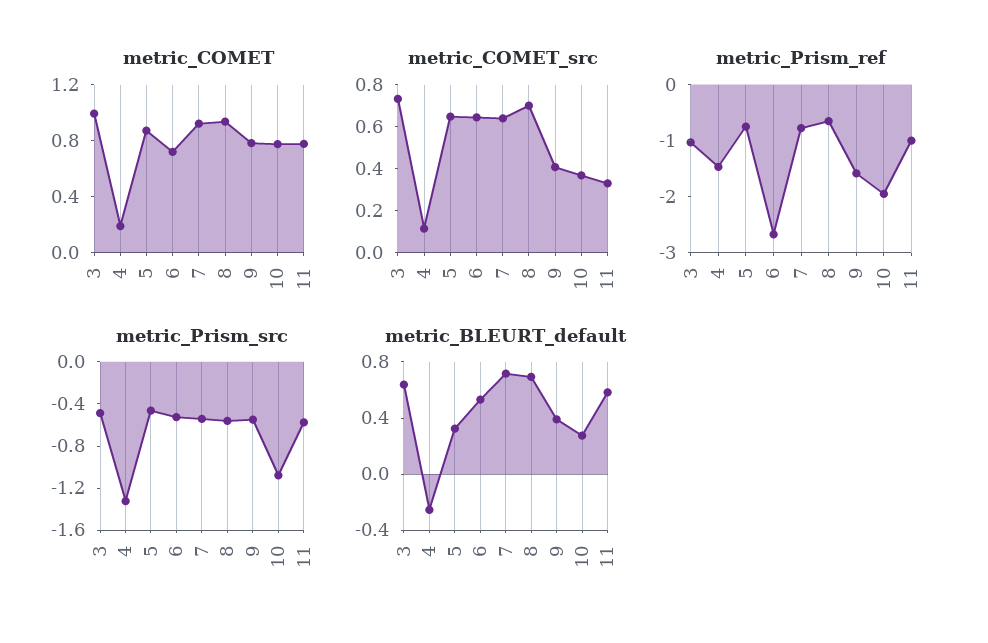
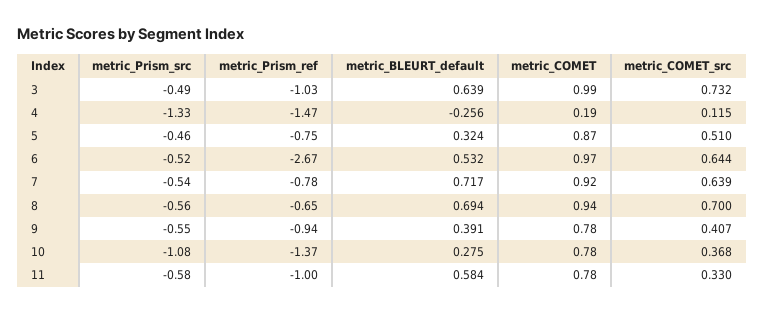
  {
    "metric_COMET": {
      "3": 0.99,
      "4": 0.19,
      "5": 0.87,
-     "6": 0.7,
+     "6": 0.97,
      "7": 0.92,
      "8": 0.94,
      "9": 0.78,
      "10": 0.78,
      "11": 0.78
    },
    "metric_COMET_src": {
      "3": 0.732,
      "4": 0.115,
-     "5": 0.65,
+     "5": 0.51,
      "6": 0.644,
      "7": 0.639,
      "8": 0.7,
      "9": 0.407,
      "10": 0.368,
      "11": 0.33
    },
    "metric_Prism_ref": {
      "3": -1.03,
      "4": -1.47,
      "5": -0.75,
      "6": -2.67,
      "7": -0.78,
      "8": -0.65,
-     "9": -1.6,
+     "9": -0.94,
-     "10": -2,
+     "10": -1.37,
      "11": -1
    },
    "metric_Prism_src": {
      "3": -0.49,
      "4": -1.33,
      "5": -0.46,
      "6": -0.52,
      "7": -0.54,
      "8": -0.56,
      "9": -0.55,
      "10": -1.08,
      "11": -0.58
    },
    "metric_BLEURT_default": {
      "3": 0.639,
      "4": -0.256,
      "5": 0.324,
      "6": 0.532,
      "7": 0.717,
      "8": 0.694,
      "9": 0.391,
      "10": 0.275,
      "11": 0.584
    }
  }

